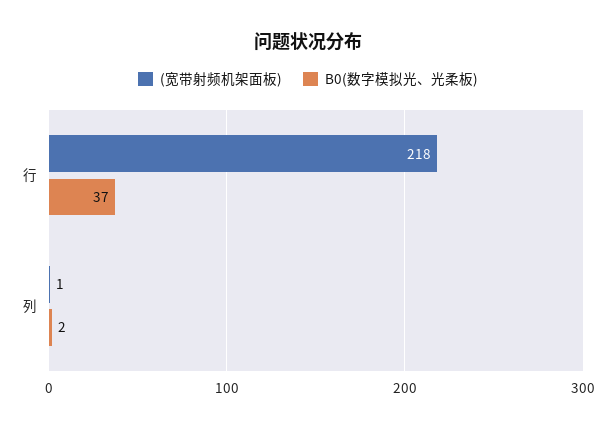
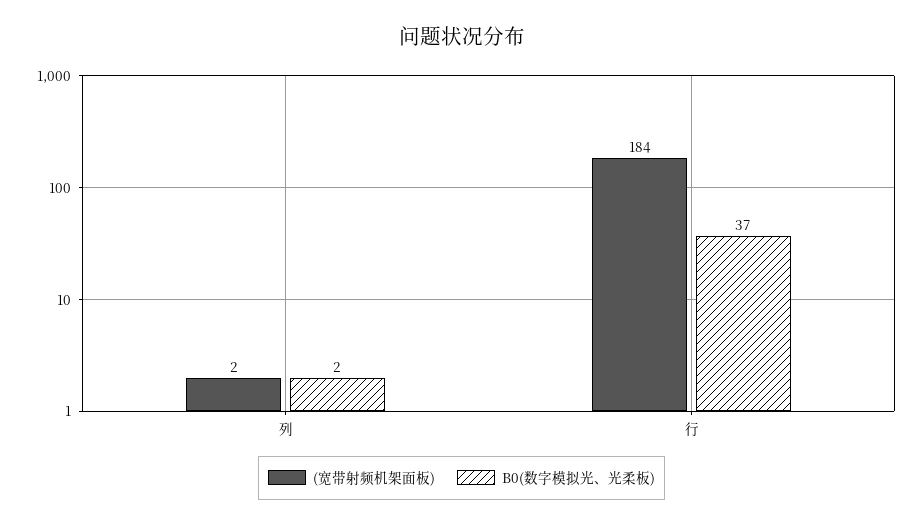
  {
    "(宽带射频机架面板)": {
-     "行": 218,
+     "行": 184,
-     "列": 1
+     "列": 2
    },
    "B0(数字模拟光、光柔板)": {
      "行": 37,
      "列": 2
    }
  }

